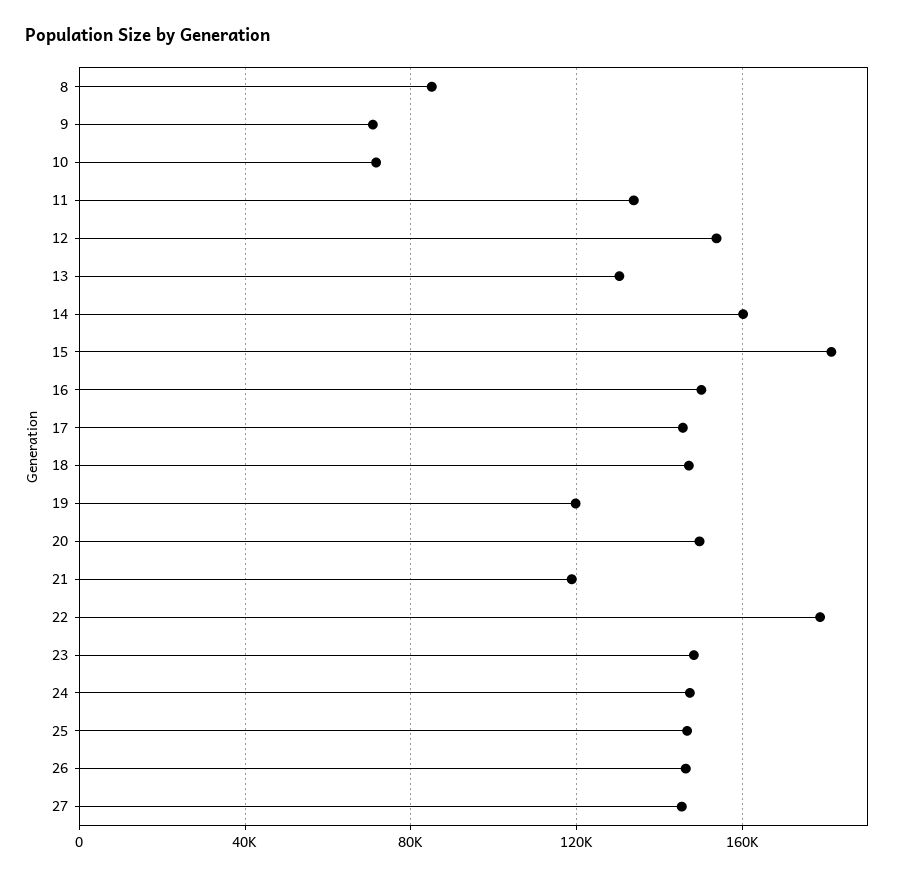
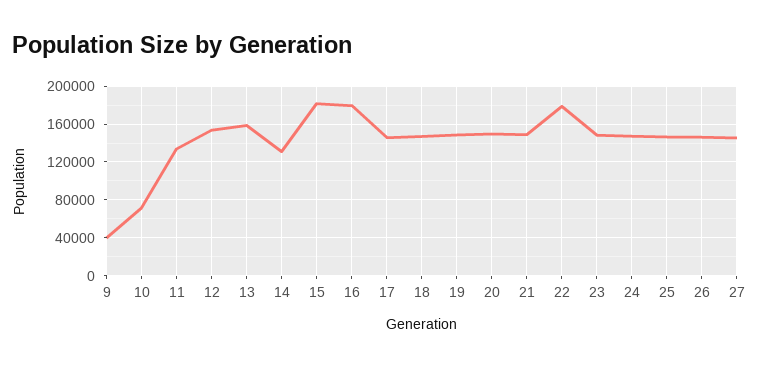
  {
-   "8": 85000,
-   "9": 70000,
+   "9": 40000,
    "10": 70000,
    "11": 135000,
    "12": 155000,
-   "13": 130000,
+   "13": 160000,
-   "14": 160000,
+   "14": 130000,
    "15": 180000,
-   "16": 150000,
+   "16": 180000,
    "17": 145000,
    "18": 145000,
-   "19": 120000,
+   "19": 150000,
    "20": 150000,
-   "21": 120000,
+   "21": 150000,
    "22": 180000,
    "23": 150000,
    "24": 145000,
    "25": 145000,
    "26": 145000,
    "27": 145000
  }

